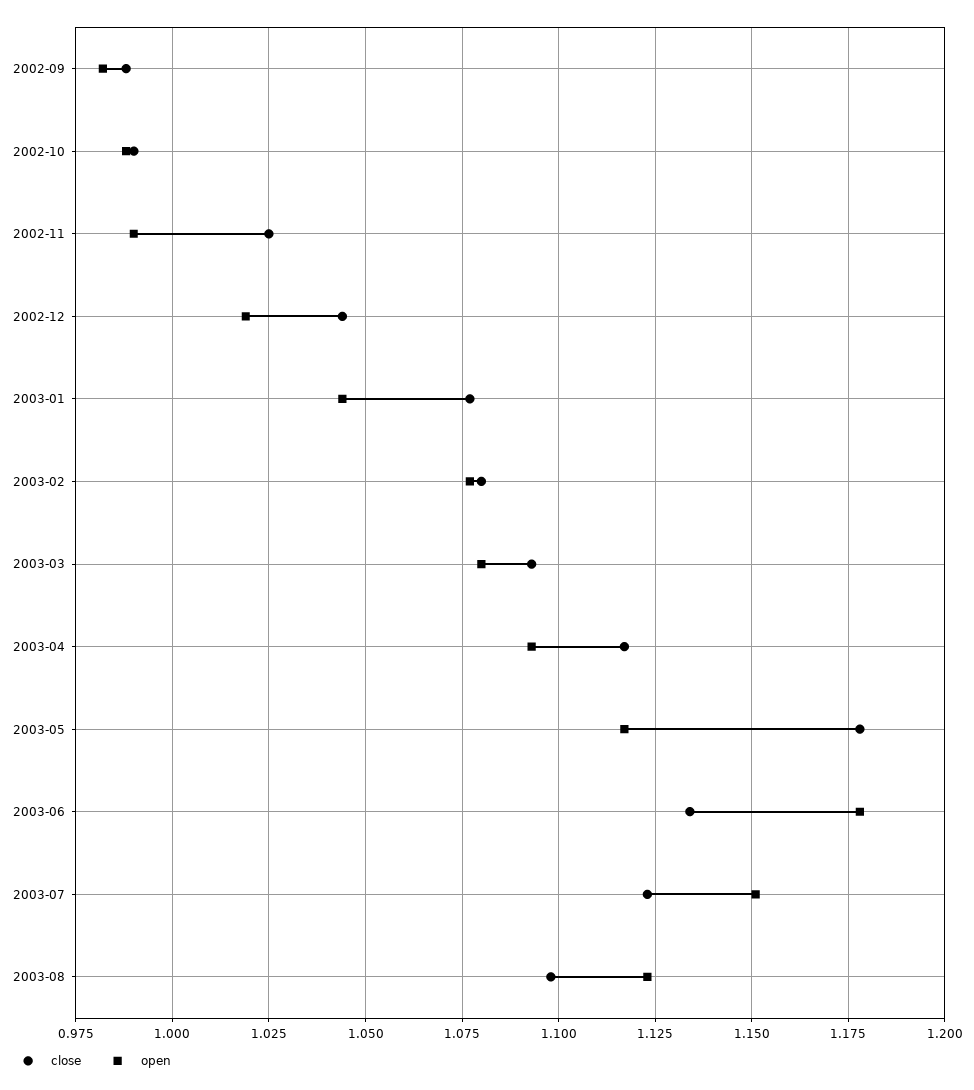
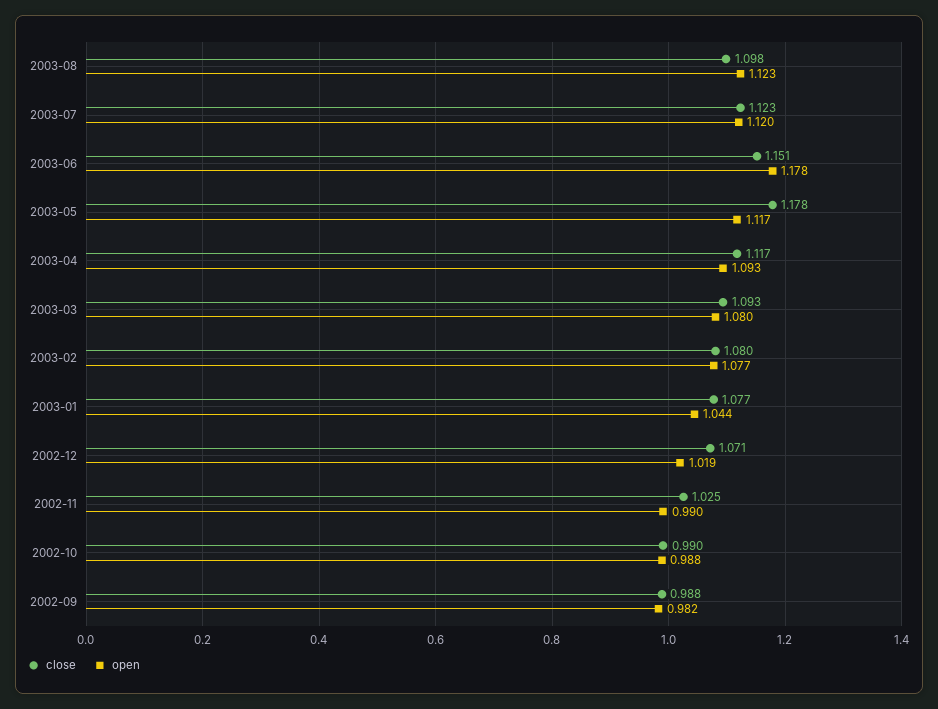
  {
    "close": {
      "2002-09": 0.988,
      "2002-10": 0.99,
      "2002-11": 1.025,
-     "2002-12": 1.045,
+     "2002-12": 1.071,
      "2003-01": 1.077,
      "2003-02": 1.08,
      "2003-03": 1.093,
      "2003-04": 1.117,
      "2003-05": 1.178,
-     "2003-06": 1.135,
+     "2003-06": 1.151,
      "2003-07": 1.123,
      "2003-08": 1.098
    },
    "open": {
      "2002-09": 0.982,
      "2002-10": 0.988,
      "2002-11": 0.99,
      "2002-12": 1.019,
      "2003-01": 1.044,
      "2003-02": 1.077,
      "2003-03": 1.08,
      "2003-04": 1.093,
      "2003-05": 1.117,
      "2003-06": 1.178,
-     "2003-07": 1.15,
+     "2003-07": 1.12,
      "2003-08": 1.123
    }
  }

